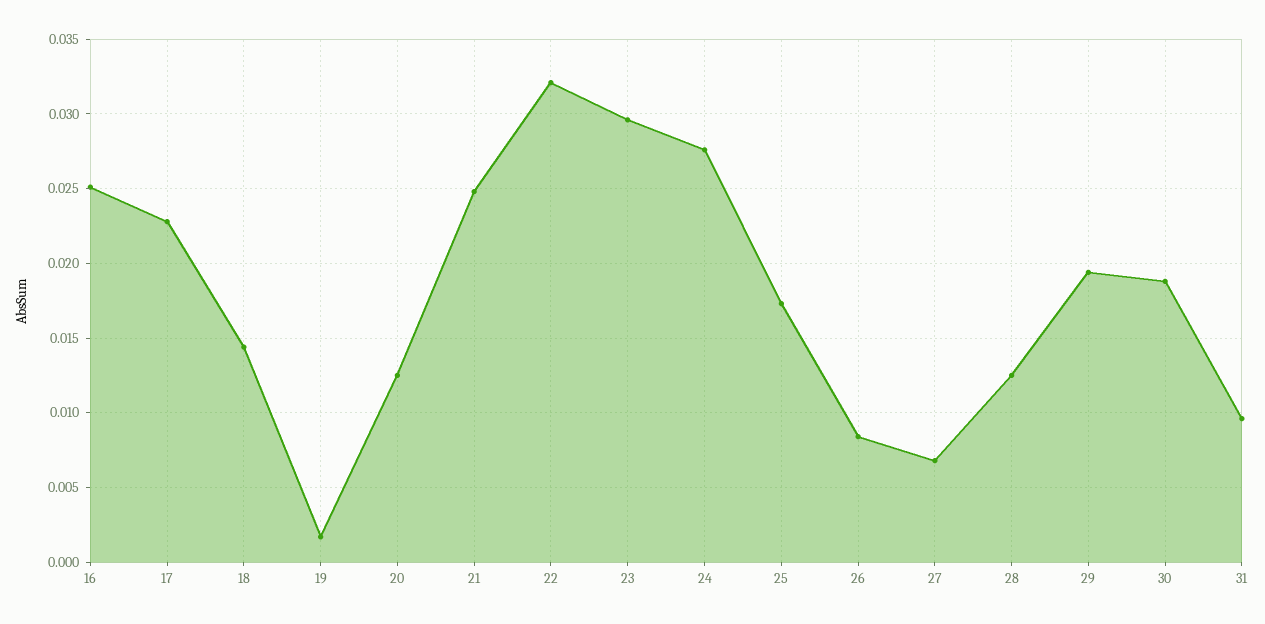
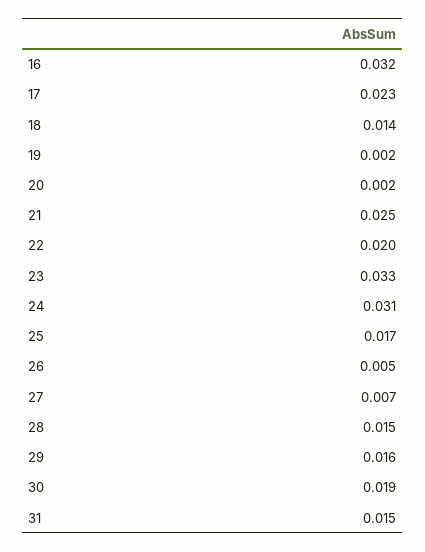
  {
-   "16": 0.025,
+   "16": 0.032,
    "17": 0.023,
    "18": 0.014,
    "19": 0.002,
-   "20": 0.0125,
+   "20": 0.002,
    "21": 0.025,
-   "22": 0.032,
+   "22": 0.02,
-   "23": 0.0295,
+   "23": 0.033,
-   "24": 0.0275,
+   "24": 0.031,
    "25": 0.017,
-   "26": 0.0085,
+   "26": 0.005,
    "27": 0.007,
-   "28": 0.0125,
+   "28": 0.015,
-   "29": 0.0195,
+   "29": 0.016,
    "30": 0.019,
-   "31": 0.0095
+   "31": 0.015
  }

